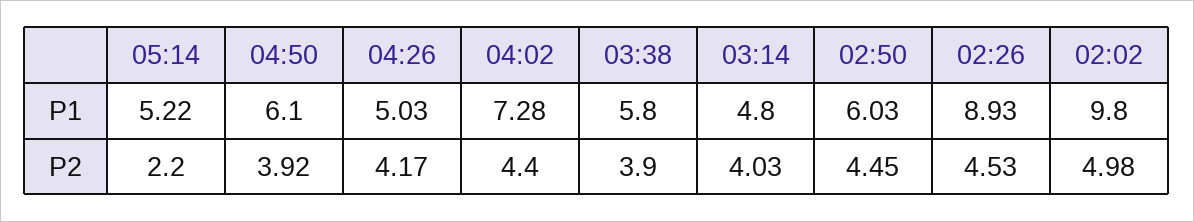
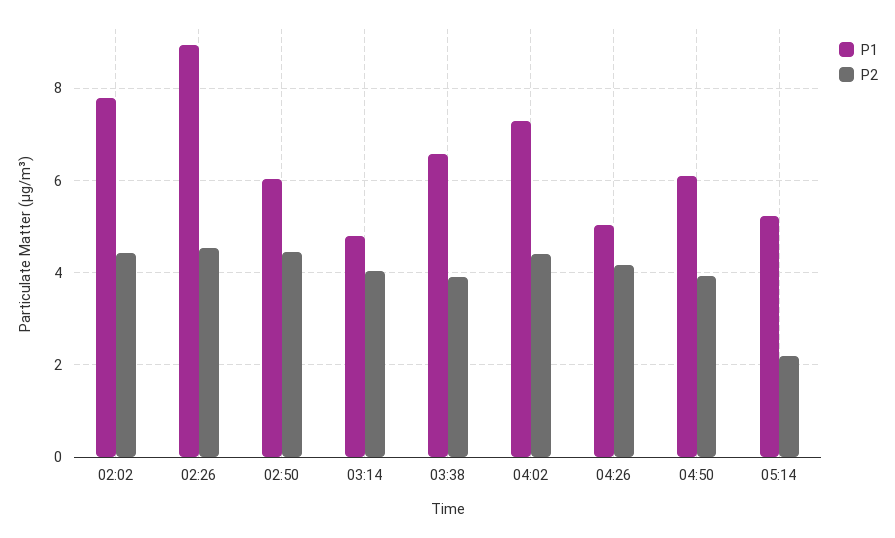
  {
    "P1": {
      "05:14": 5.22,
      "04:50": 6.1,
      "04:26": 5.03,
      "04:02": 7.28,
-     "03:38": 5.8,
+     "03:38": 6.6,
      "03:14": 4.8,
      "02:50": 6.03,
      "02:26": 8.93,
-     "02:02": 9.8
+     "02:02": 7.8
    },
    "P2": {
      "05:14": 2.2,
      "04:50": 3.92,
      "04:26": 4.17,
      "04:02": 4.4,
      "03:38": 3.9,
      "03:14": 4.03,
      "02:50": 4.45,
      "02:26": 4.53,
-     "02:02": 4.98
+     "02:02": 4.4
    }
  }

